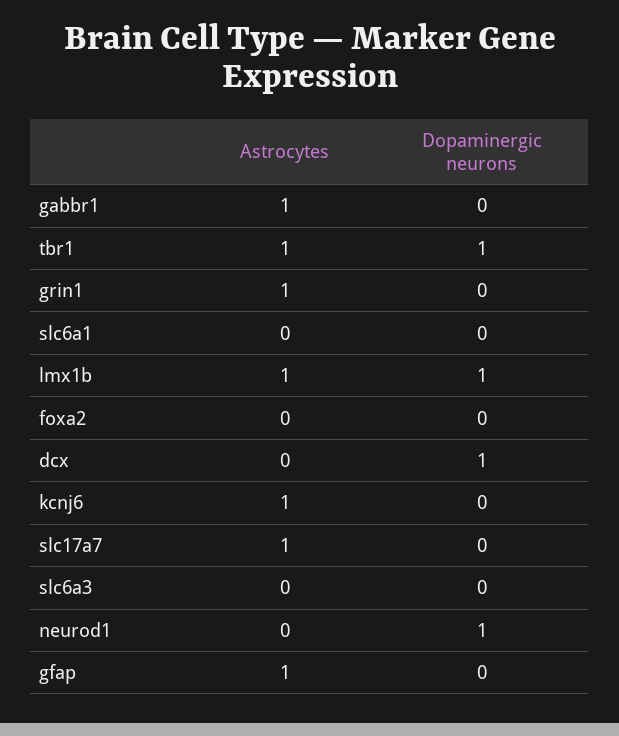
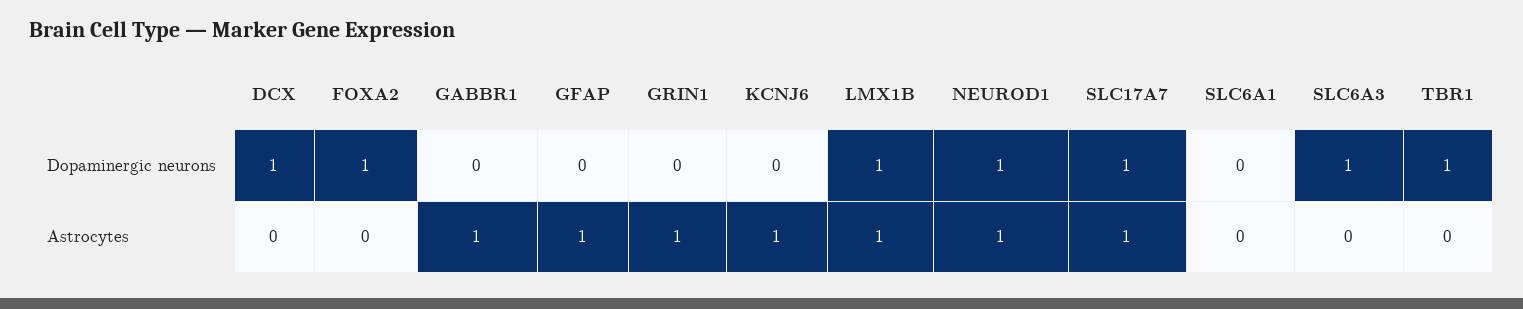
  {
    "Astrocytes": {
      "gabbr1": 1,
-     "tbr1": 1,
+     "tbr1": 0,
      "grin1": 1,
      "slc6a1": 0,
      "lmx1b": 1,
      "foxa2": 0,
      "dcx": 0,
      "kcnj6": 1,
      "slc17a7": 1,
      "slc6a3": 0,
-     "neurod1": 0,
+     "neurod1": 1,
      "gfap": 1
    },
    "Dopaminergic neurons": {
      "gabbr1": 0,
      "tbr1": 1,
      "grin1": 0,
      "slc6a1": 0,
      "lmx1b": 1,
-     "foxa2": 0,
+     "foxa2": 1,
      "dcx": 1,
      "kcnj6": 0,
-     "slc17a7": 0,
+     "slc17a7": 1,
-     "slc6a3": 0,
+     "slc6a3": 1,
      "neurod1": 1,
      "gfap": 0
    }
  }

